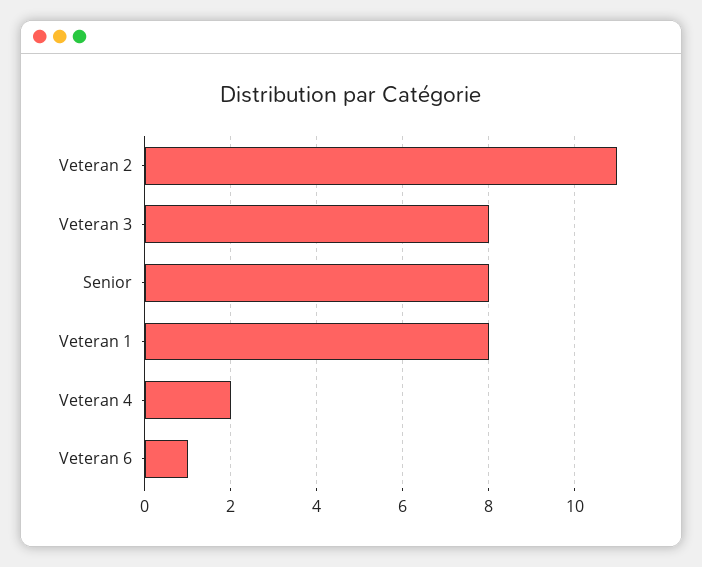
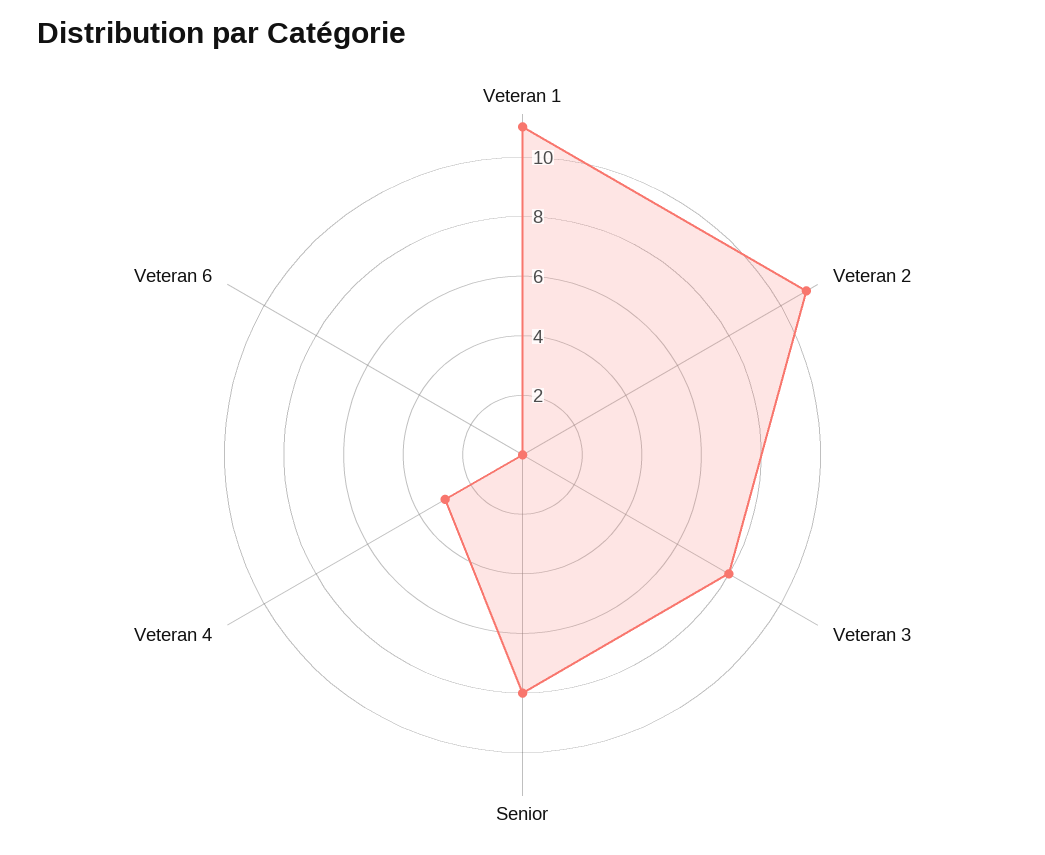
  {
    "Veteran 2": 11,
    "Veteran 3": 8,
    "Senior": 8,
-   "Veteran 1": 8,
+   "Veteran 1": 11,
-   "Veteran 4": 2,
+   "Veteran 4": 3,
-   "Veteran 6": 1
+   "Veteran 6": 0
  }

